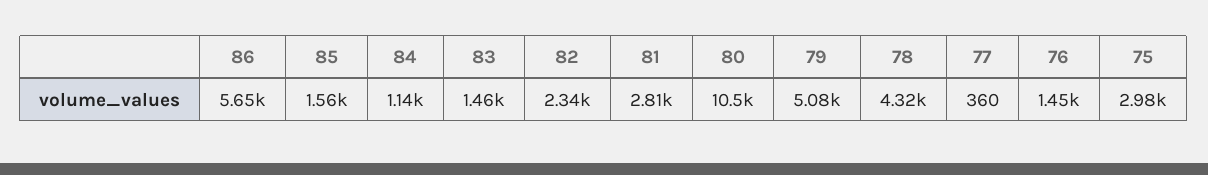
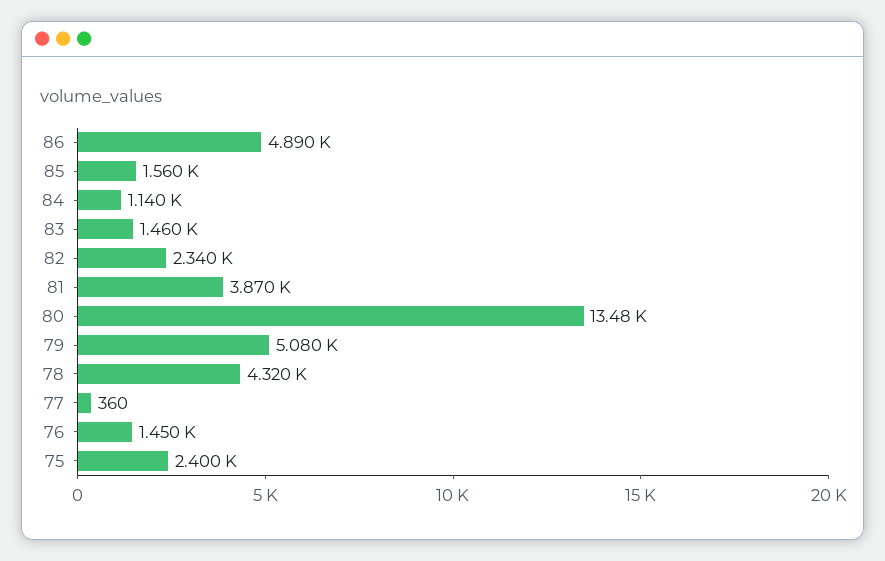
  {
-   "86": 5650,
+   "86": 4890,
    "85": 1560,
    "84": 1140,
    "83": 1460,
    "82": 2340,
-   "81": 2810,
+   "81": 3870,
-   "80": 10500,
+   "80": 13480,
    "79": 5080,
    "78": 4320,
    "77": 360,
    "76": 1450,
-   "75": 2980
+   "75": 2400
  }

